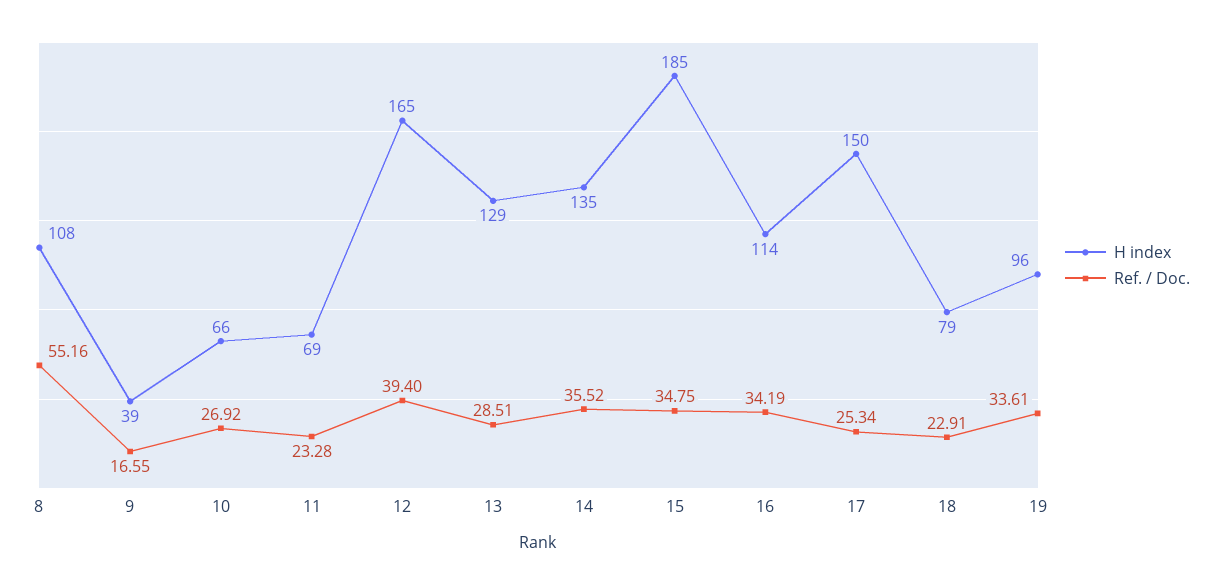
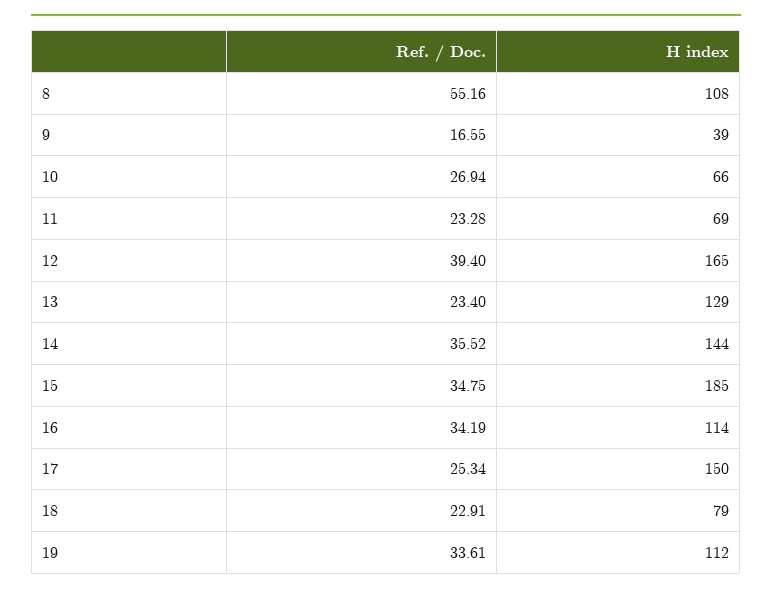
  {
    "H index": {
      "8": 108,
      "9": 39,
      "10": 66,
      "11": 69,
      "12": 165,
      "13": 129,
-     "14": 135,
+     "14": 144,
      "15": 185,
      "16": 114,
      "17": 150,
      "18": 79,
-     "19": 96
+     "19": 112
    },
    "Ref. / Doc.": {
      "8": 55.16,
      "9": 16.55,
-     "10": 26.92,
+     "10": 26.94,
      "11": 23.28,
      "12": 39.4,
-     "13": 28.51,
+     "13": 23.4,
      "14": 35.52,
      "15": 34.75,
      "16": 34.19,
      "17": 25.34,
      "18": 22.91,
      "19": 33.61
    }
  }

